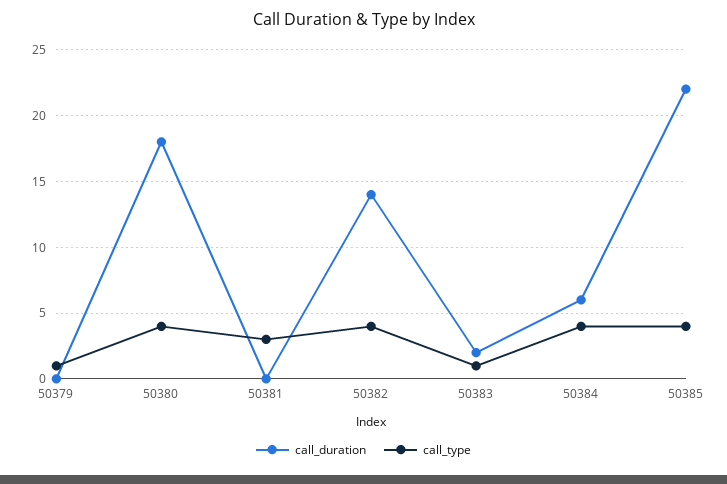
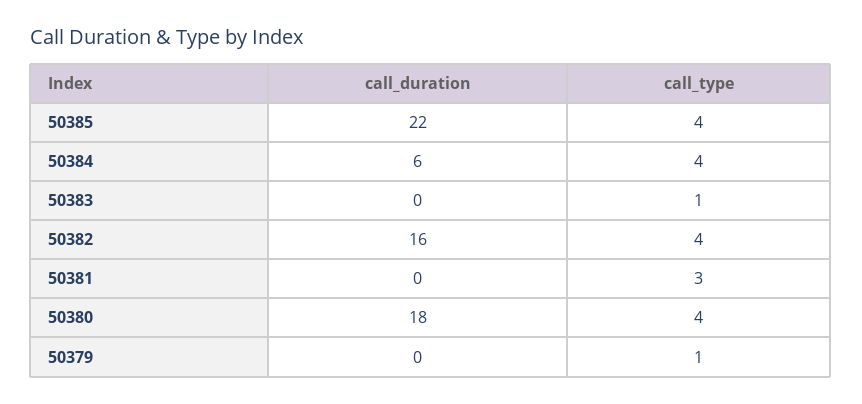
  {
    "call_duration": {
      "50379": 0,
      "50380": 18,
      "50381": 0,
-     "50382": 14,
+     "50382": 16,
-     "50383": 2,
+     "50383": 0,
      "50384": 6,
      "50385": 22
    },
    "call_type": {
      "50379": 1,
      "50380": 4,
      "50381": 3,
      "50382": 4,
      "50383": 1,
      "50384": 4,
      "50385": 4
    }
  }

